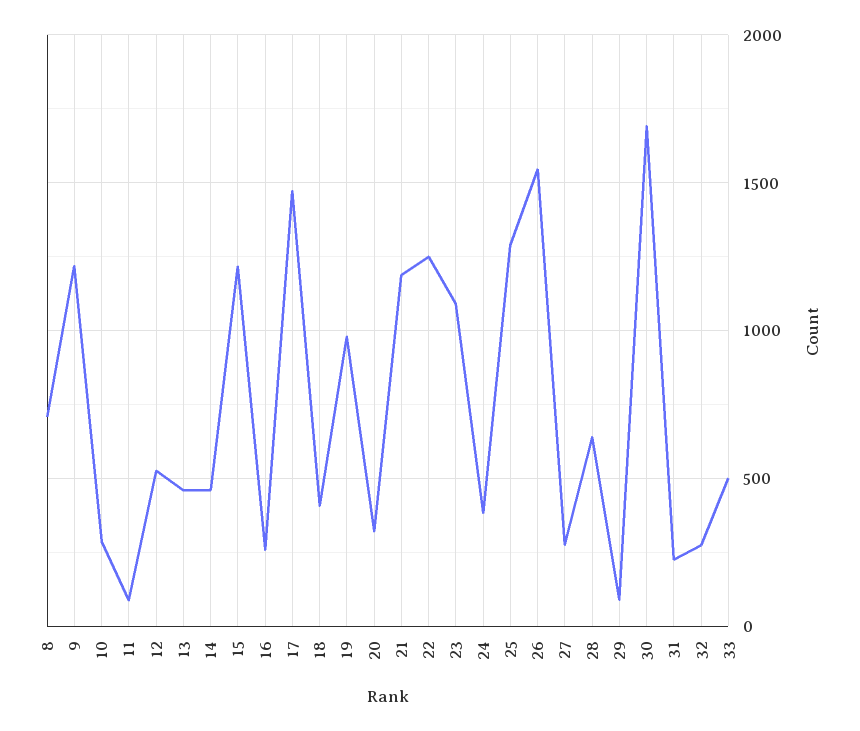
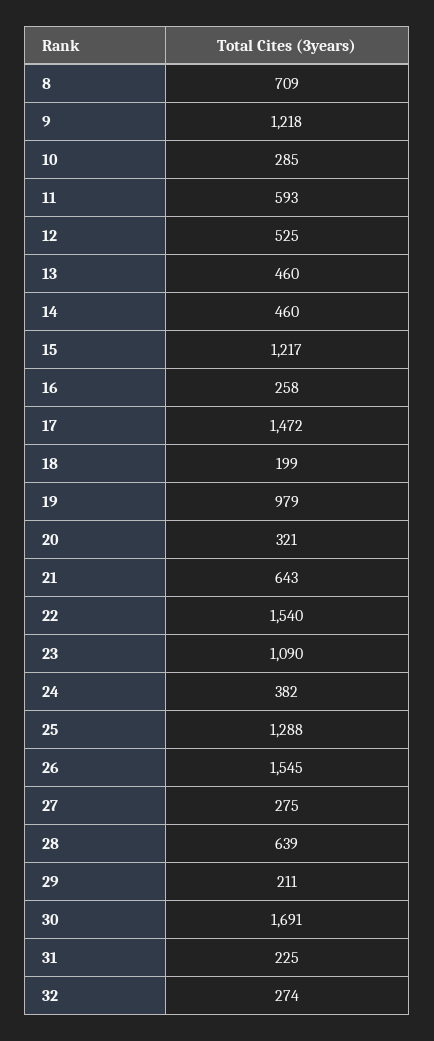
  {
    "8": 709,
    "9": 1218,
    "10": 285,
-   "11": 100,
+   "11": 593,
    "12": 525,
    "13": 460,
    "14": 460,
    "15": 1217,
    "16": 258,
    "17": 1472,
-   "18": 400,
+   "18": 199,
    "19": 979,
    "20": 321,
-   "21": 1200,
+   "21": 643,
-   "22": 1250,
+   "22": 1540,
    "23": 1090,
    "24": 382,
    "25": 1288,
    "26": 1545,
    "27": 275,
    "28": 639,
-   "29": 100,
+   "29": 211,
    "30": 1691,
    "31": 225,
-   "32": 274,
+   "32": 274
-   "33": 500
  }

